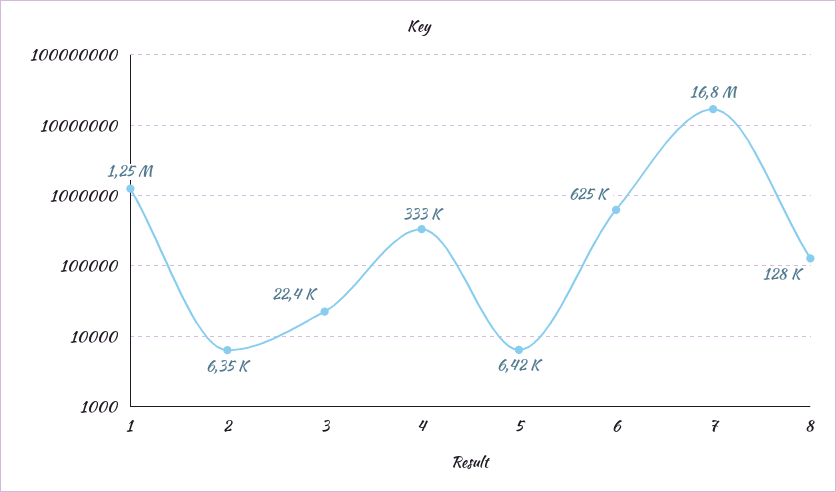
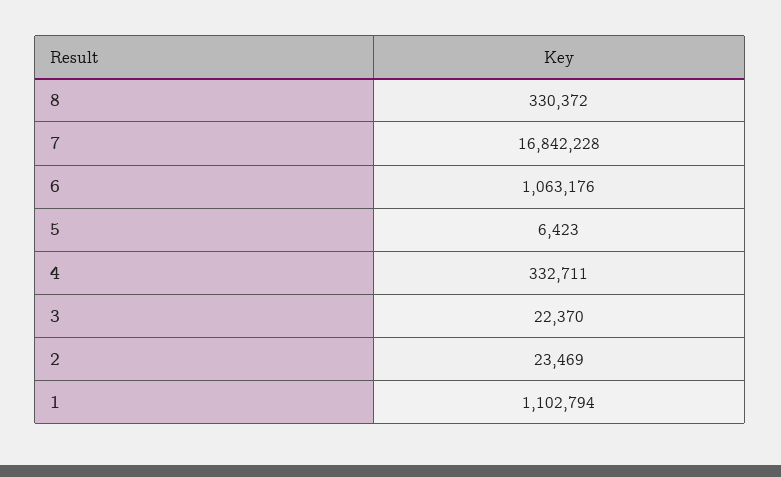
  {
-   "1": 1250000,
+   "1": 1102794,
-   "2": 6350,
+   "2": 23469,
    "3": 22370,
    "4": 332711,
    "5": 6423,
-   "6": 625000,
+   "6": 1063176,
    "7": 16842228,
-   "8": 128000
+   "8": 330372
  }

